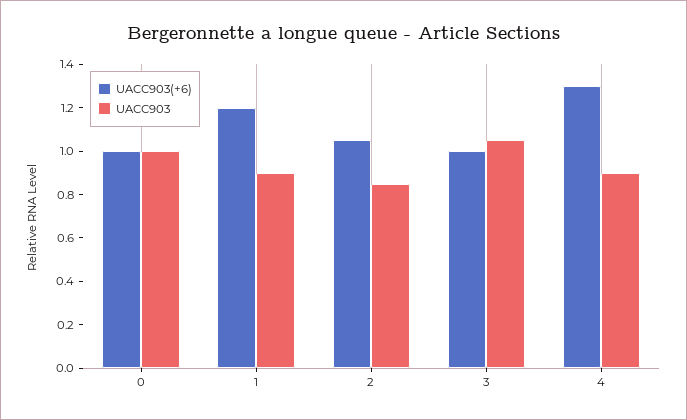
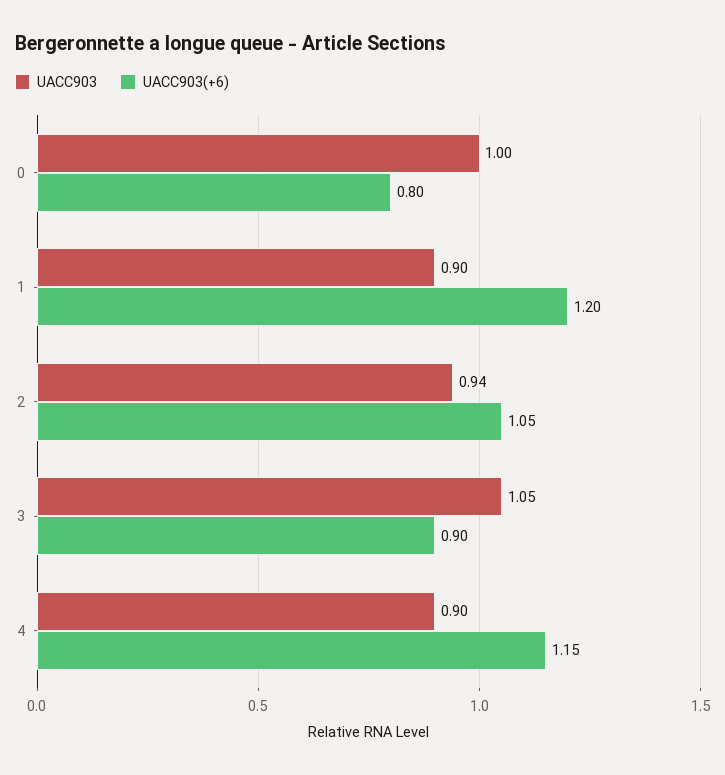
  {
    "UACC903(+6)": {
-     "0": 1,
+     "0": 0.8,
      "1": 1.2,
      "2": 1.05,
-     "3": 1,
+     "3": 0.9,
-     "4": 1.3
+     "4": 1.15
    },
    "UACC903": {
      "0": 1,
      "1": 0.9,
-     "2": 0.85,
+     "2": 0.94,
      "3": 1.05,
      "4": 0.9
    }
  }

